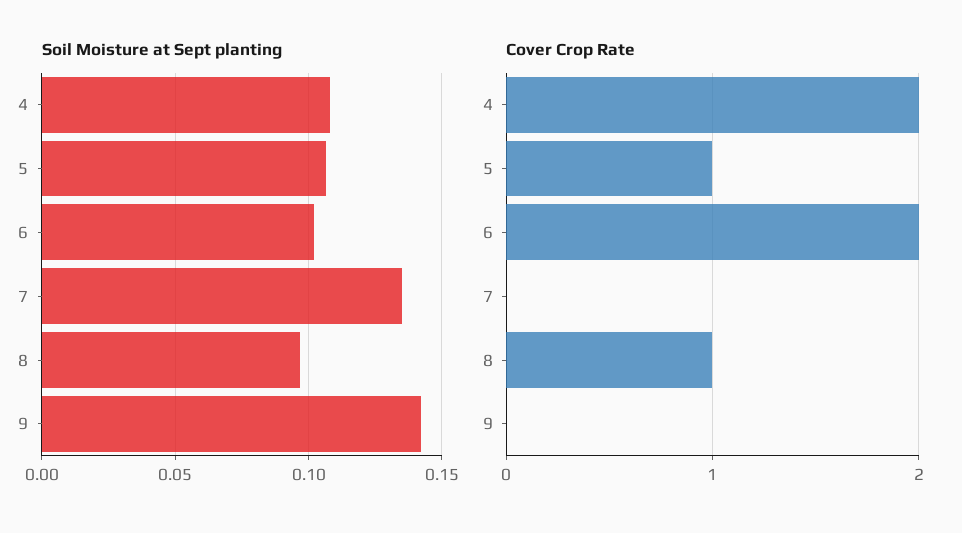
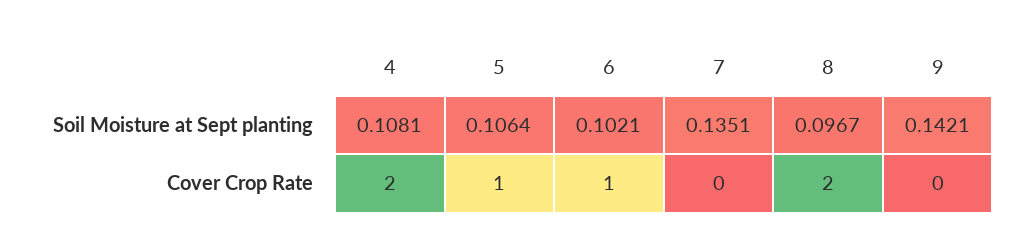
  {
    "Soil Moisture at Sept planting": {
      "4": 0.1081,
      "5": 0.1064,
      "6": 0.1021,
      "7": 0.1351,
      "8": 0.0967,
      "9": 0.1421
    },
    "Cover Crop Rate": {
      "4": 2,
      "5": 1,
-     "6": 2,
+     "6": 1,
      "7": 0,
-     "8": 1,
+     "8": 2,
      "9": 0
    }
  }

